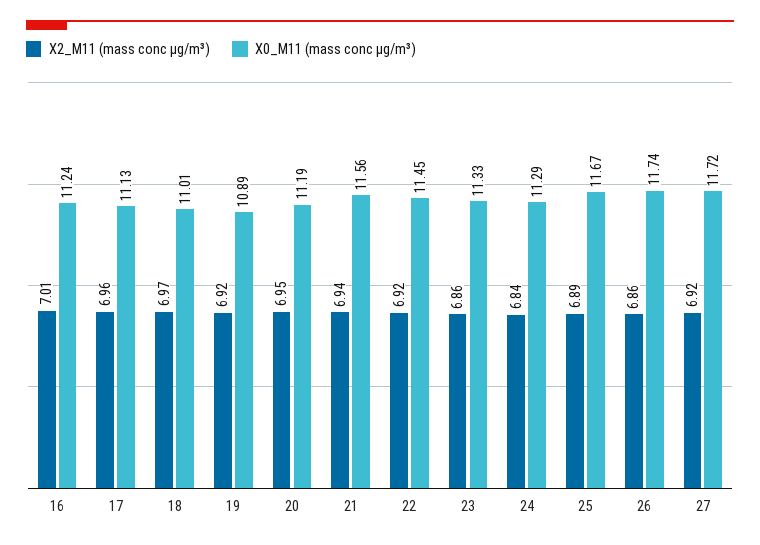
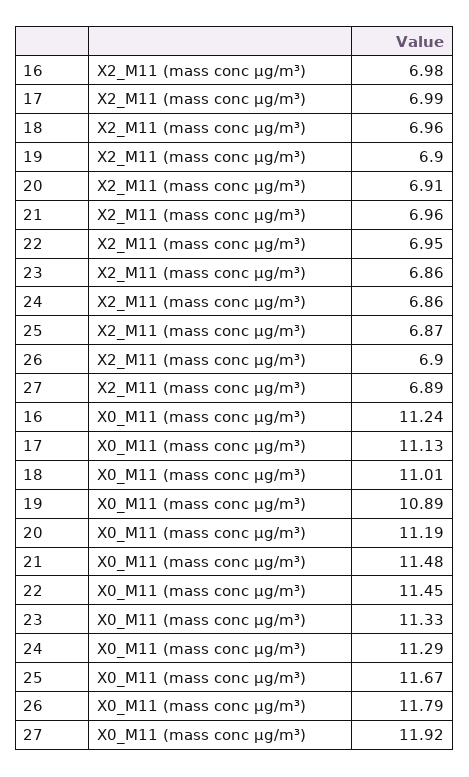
  {
    "X2_M11 (mass conc μg/m³)": {
-     "16": 7.01,
+     "16": 6.98,
-     "17": 6.96,
+     "17": 6.99,
-     "18": 6.97,
+     "18": 6.96,
-     "19": 6.92,
+     "19": 6.9,
-     "20": 6.95,
+     "20": 6.91,
-     "21": 6.94,
+     "21": 6.96,
-     "22": 6.92,
+     "22": 6.95,
      "23": 6.86,
-     "24": 6.84,
+     "24": 6.86,
-     "25": 6.89,
+     "25": 6.87,
-     "26": 6.86,
+     "26": 6.9,
-     "27": 6.92
+     "27": 6.89
    },
    "X0_M11 (mass conc μg/m³)": {
      "16": 11.24,
      "17": 11.13,
      "18": 11.01,
      "19": 10.89,
      "20": 11.19,
-     "21": 11.56,
+     "21": 11.48,
      "22": 11.45,
      "23": 11.33,
      "24": 11.29,
      "25": 11.67,
-     "26": 11.74,
+     "26": 11.79,
-     "27": 11.72
+     "27": 11.92
    }
  }

